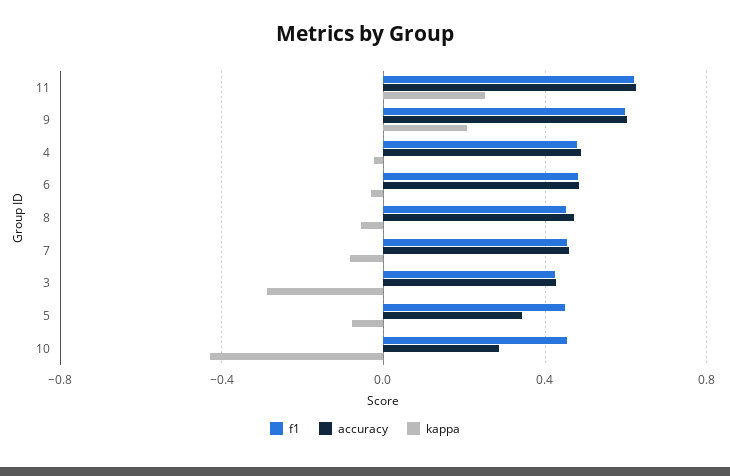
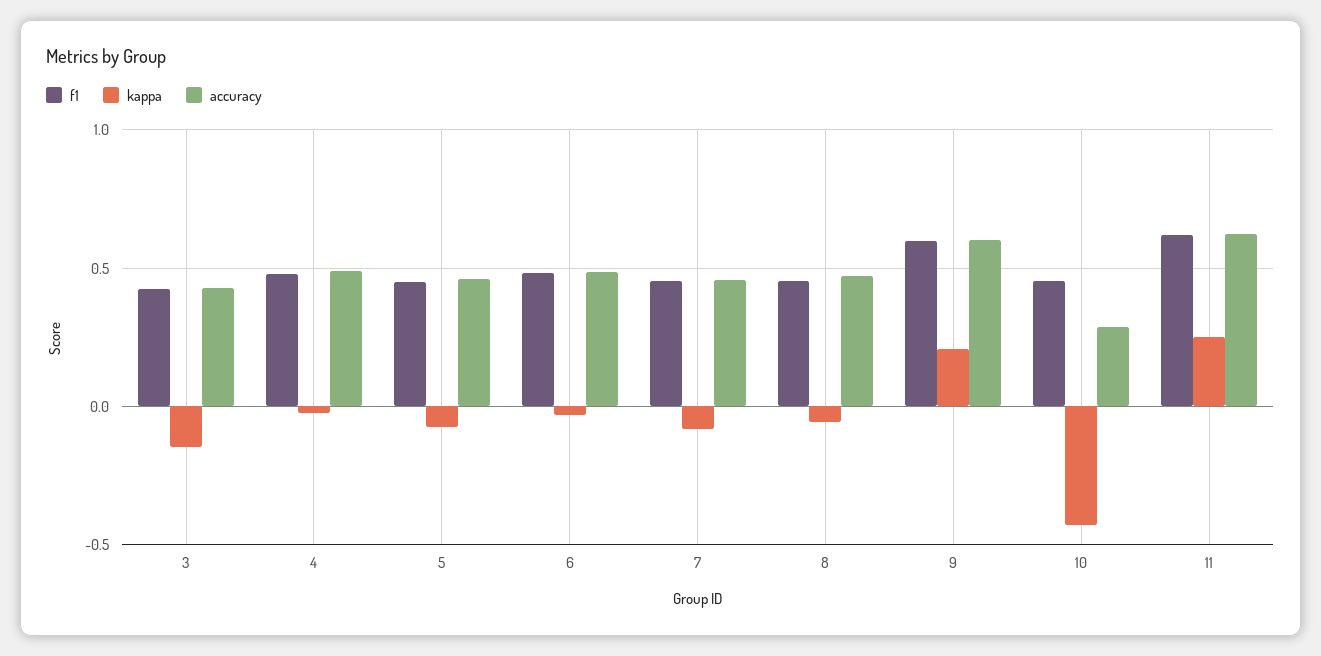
  {
    "f1": {
      "11": 0.6,
      "9": 0.6,
      "4": 0.5,
      "6": 0.5,
      "8": 0.45,
      "7": 0.45,
      "3": 0.45,
      "5": 0.45,
      "10": 0.45
    },
    "accuracy": {
      "11": 0.65,
      "9": 0.6,
      "4": 0.5,
      "6": 0.5,
      "8": 0.45,
      "7": 0.45,
      "3": 0.45,
-     "5": 0.35,
+     "5": 0.45,
      "10": 0.3
    },
    "kappa": {
      "11": 0.25,
      "9": 0.2,
      "4": 0,
      "6": -0.05,
      "8": -0.05,
      "7": -0.1,
-     "3": -0.3,
+     "3": -0.15,
      "5": -0.1,
      "10": -0.45
    }
  }

